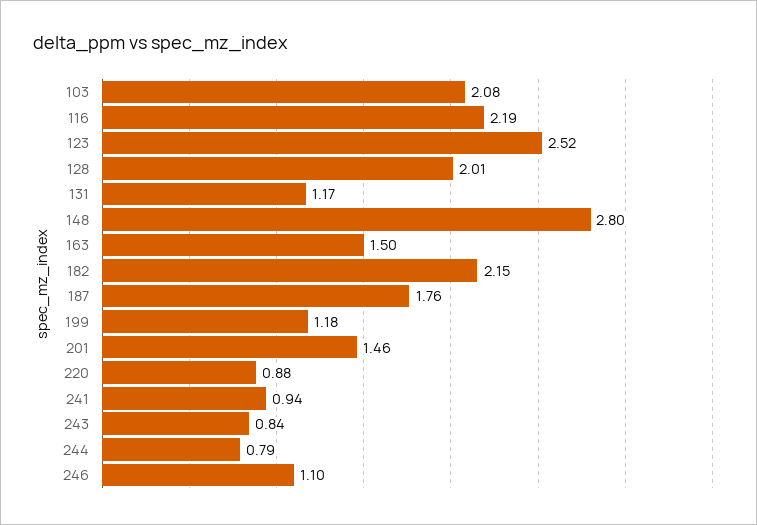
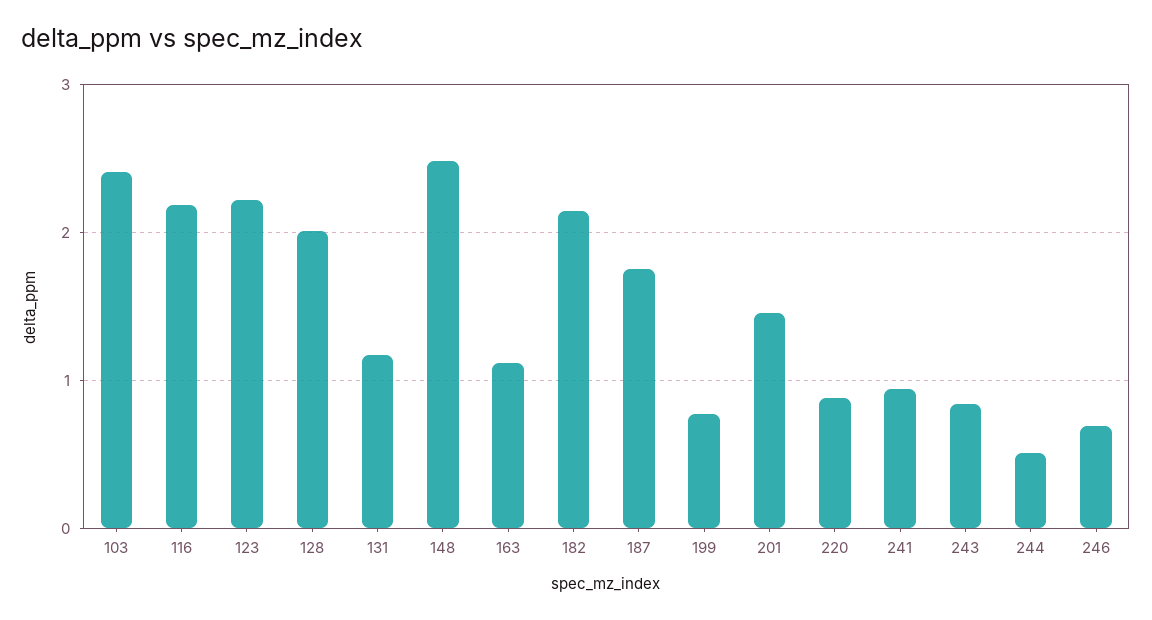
  {
-   "103": 2.08,
+   "103": 2.4,
    "116": 2.19,
-   "123": 2.52,
+   "123": 2.2,
    "128": 2.01,
    "131": 1.17,
-   "148": 2.8,
+   "148": 2.5,
-   "163": 1.5,
+   "163": 1.1,
    "182": 2.15,
    "187": 1.76,
-   "199": 1.18,
+   "199": 0.8,
    "201": 1.46,
    "220": 0.88,
    "241": 0.94,
    "243": 0.84,
-   "244": 0.79,
+   "244": 0.5,
-   "246": 1.1
+   "246": 0.7
  }

